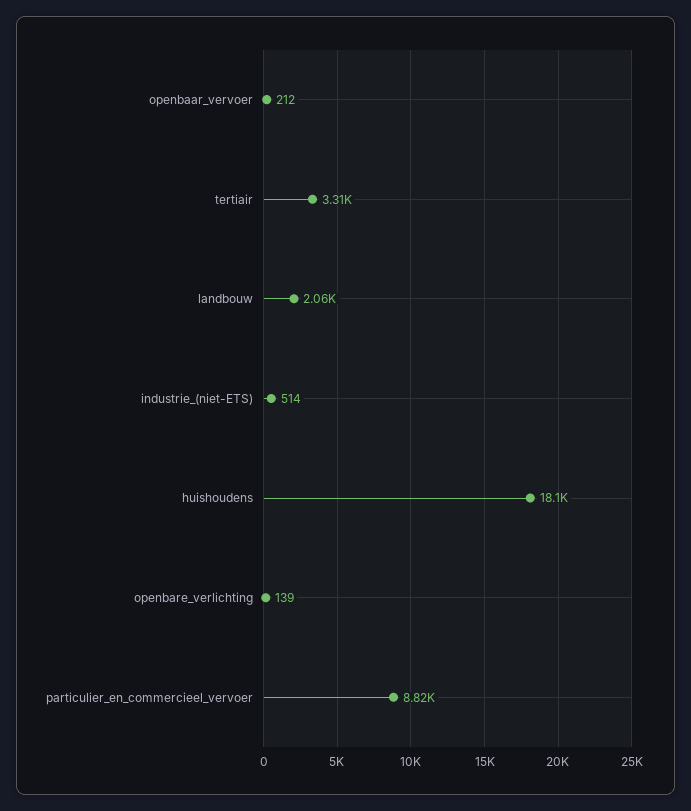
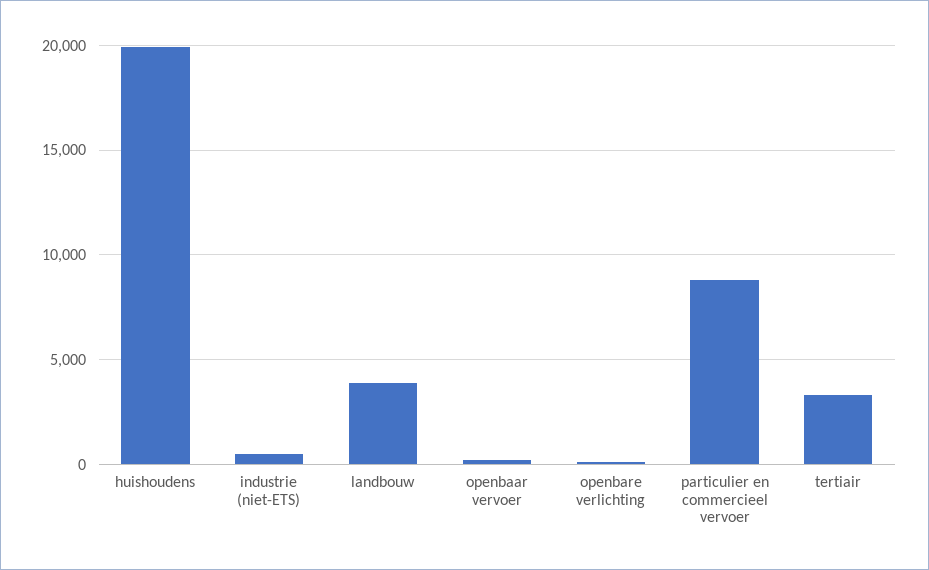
  {
    "openbaar_vervoer": 212,
    "tertiair": 3310,
-   "landbouw": 2060,
+   "landbouw": 4000,
    "industrie_(niet-ETS)": 514,
-   "huishoudens": 18100,
+   "huishoudens": 20000,
    "openbare_verlichting": 139,
    "particulier_en_commercieel_vervoer": 8820
  }

